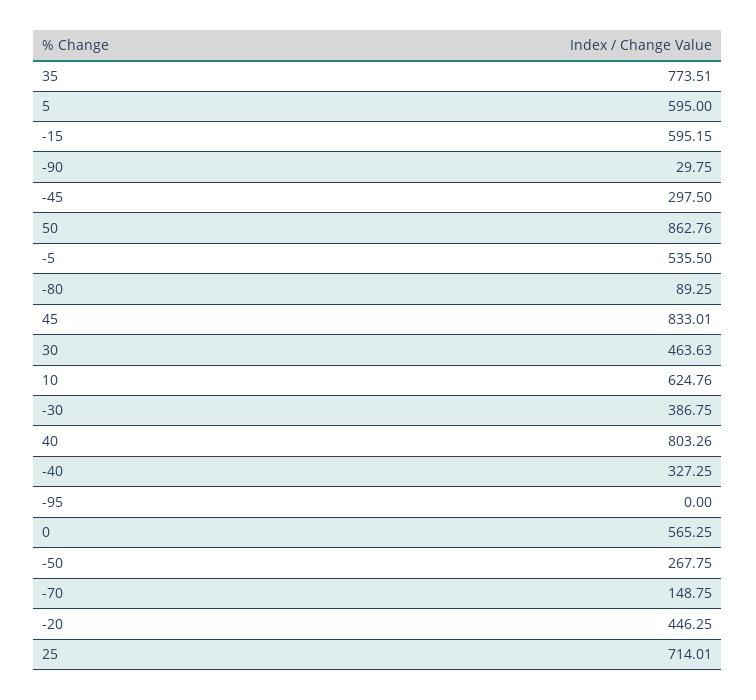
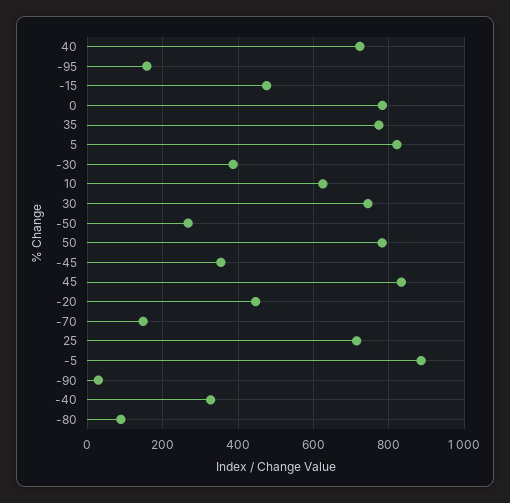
  {
    "35": 773.51,
-   "5": 595,
+   "5": 820,
-   "-15": 595.15,
+   "-15": 480,
    "-90": 29.75,
-   "-45": 297.5,
+   "-45": 360,
-   "50": 862.76,
+   "50": 780,
-   "-5": 535.5,
+   "-5": 880,
    "-80": 89.25,
    "45": 833.01,
-   "30": 463.63,
+   "30": 740,
    "10": 624.76,
    "-30": 386.75,
-   "40": 803.26,
+   "40": 720,
    "-40": 327.25,
-   "-95": 0,
+   "-95": 160,
-   "0": 565.25,
+   "0": 780,
    "-50": 267.75,
    "-70": 148.75,
    "-20": 446.25,
    "25": 714.01
  }

